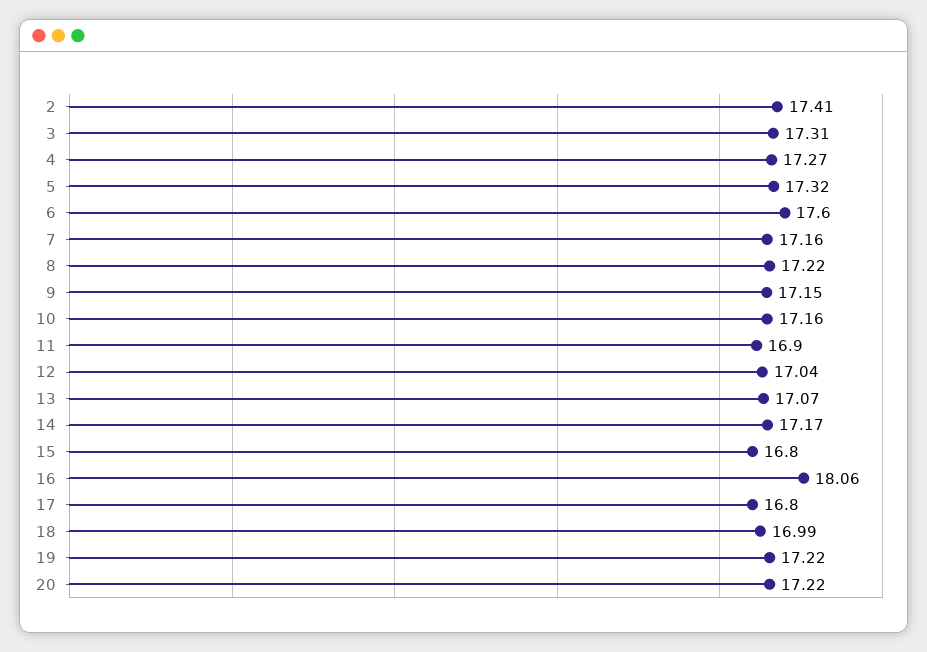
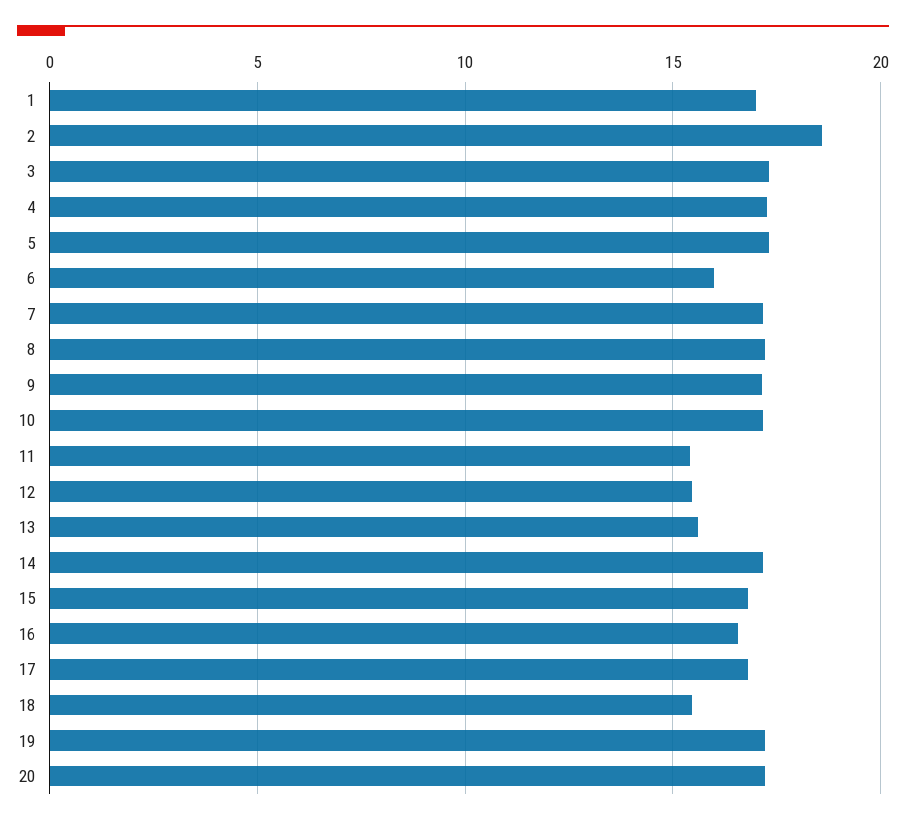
  {
-   "2": 17.41,
+   "2": 18.5,
    "3": 17.31,
    "4": 17.27,
    "5": 17.32,
-   "6": 17.6,
+   "6": 16,
    "7": 17.16,
    "8": 17.22,
    "9": 17.15,
    "10": 17.16,
-   "11": 16.9,
+   "11": 15.5,
-   "12": 17.04,
+   "12": 15.5,
-   "13": 17.07,
+   "13": 15.5,
    "14": 17.17,
    "15": 16.8,
-   "16": 18.06,
+   "16": 16.5,
    "17": 16.8,
-   "18": 16.99,
+   "18": 15.5,
    "19": 17.22,
-   "20": 17.22
+   "20": 17.22,
+   "1": 17
  }

